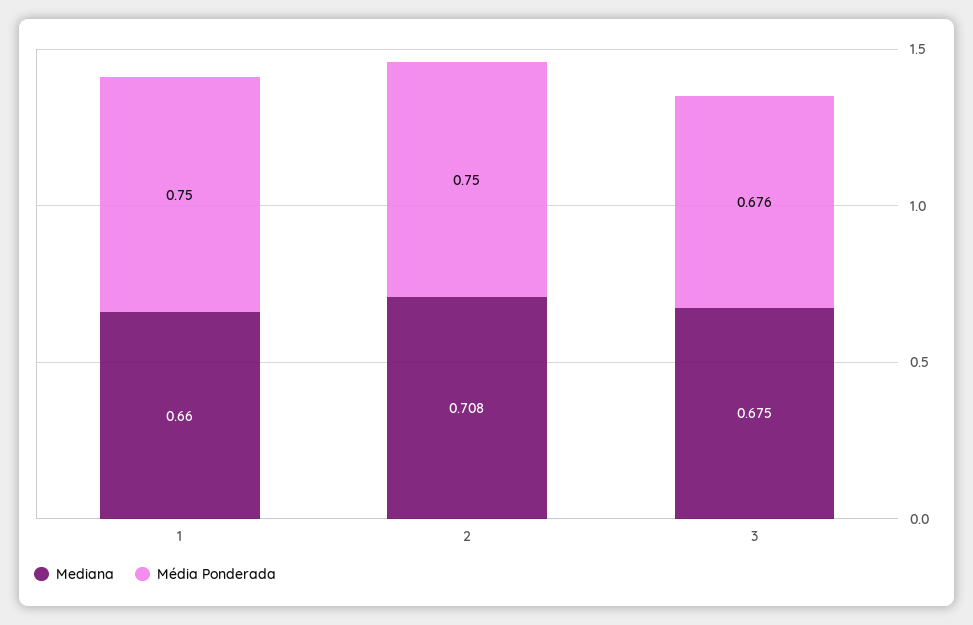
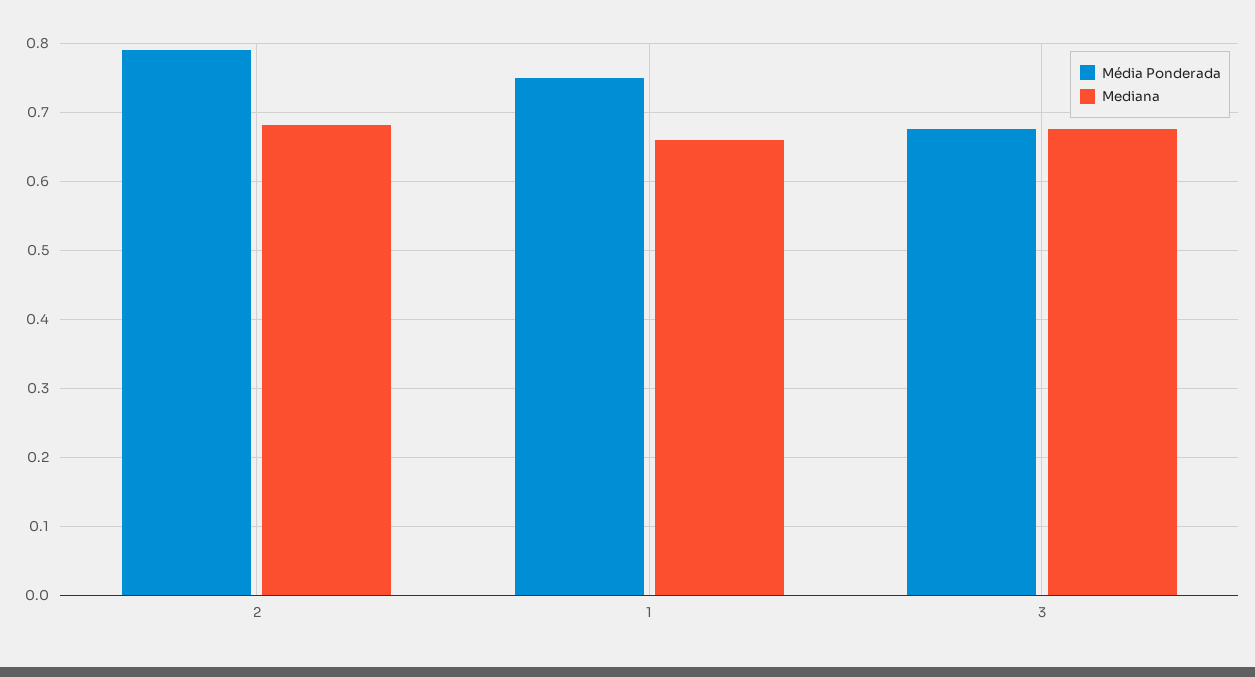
  {
    "Mediana": {
      "1": 0.66,
-     "2": 0.708,
+     "2": 0.68,
      "3": 0.675
    },
    "Média Ponderada": {
      "1": 0.75,
-     "2": 0.75,
+     "2": 0.79,
      "3": 0.676
    }
  }

